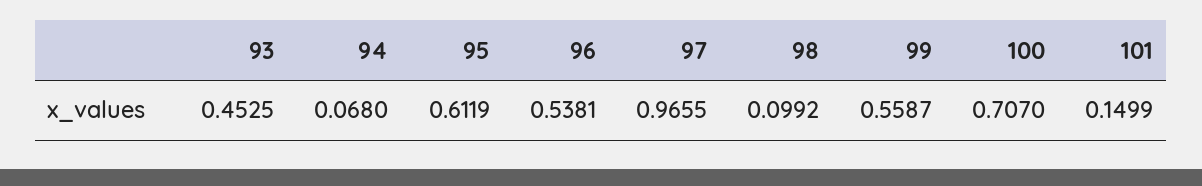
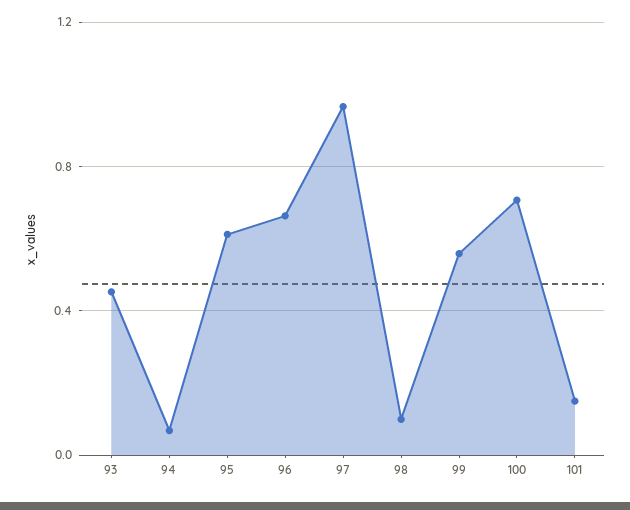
  {
    "93": 0.4525,
    "94": 0.068,
    "95": 0.6119,
-   "96": 0.5381,
+   "96": 0.65,
    "97": 0.9655,
    "98": 0.0992,
    "99": 0.5587,
    "100": 0.707,
    "101": 0.1499
  }

